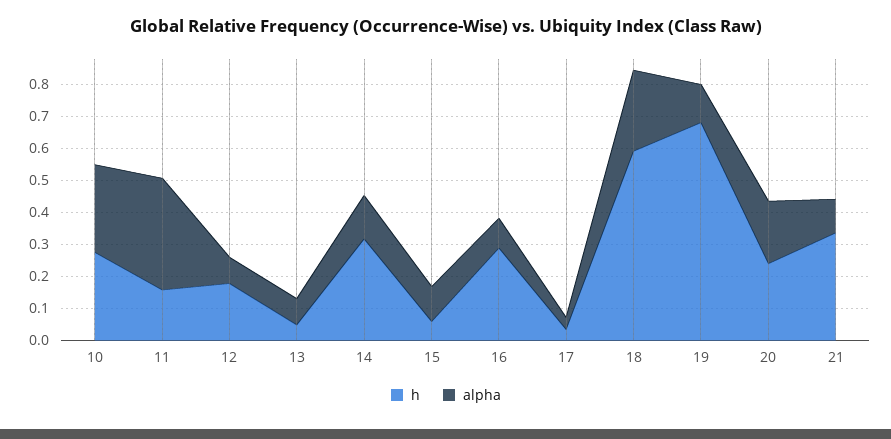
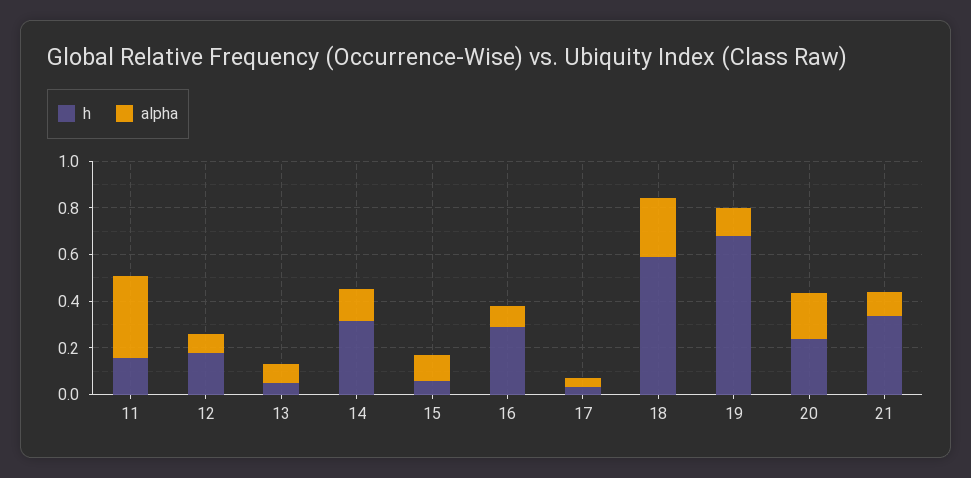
  {
    "h": {
-     "10": 0.275,
      "11": 0.15,
      "12": 0.175,
      "13": 0.05,
      "14": 0.325,
      "15": 0.05,
      "16": 0.3,
      "17": 0.025,
      "18": 0.6,
      "19": 0.675,
      "20": 0.25,
      "21": 0.325
    },
    "alpha": {
-     "10": 0.275,
      "11": 0.35,
      "12": 0.075,
      "13": 0.075,
      "14": 0.125,
      "15": 0.1,
      "16": 0.1,
      "17": 0.025,
      "18": 0.25,
      "19": 0.125,
      "20": 0.2,
      "21": 0.1
    }
  }

